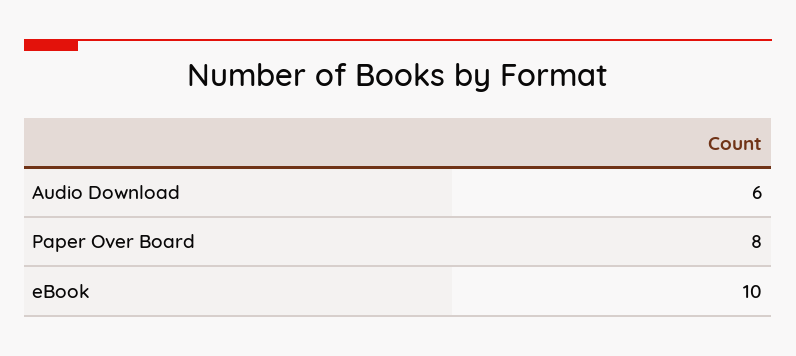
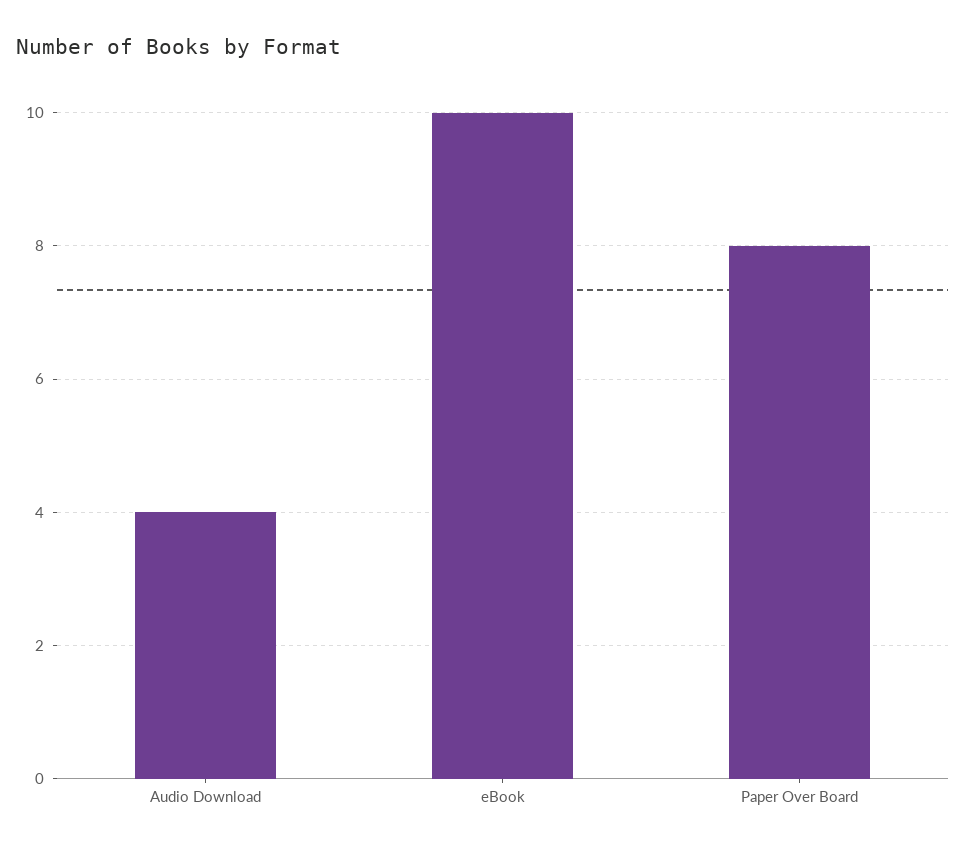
  {
-   "Audio Download": 6,
+   "Audio Download": 4,
    "Paper Over Board": 8,
    "eBook": 10
  }

